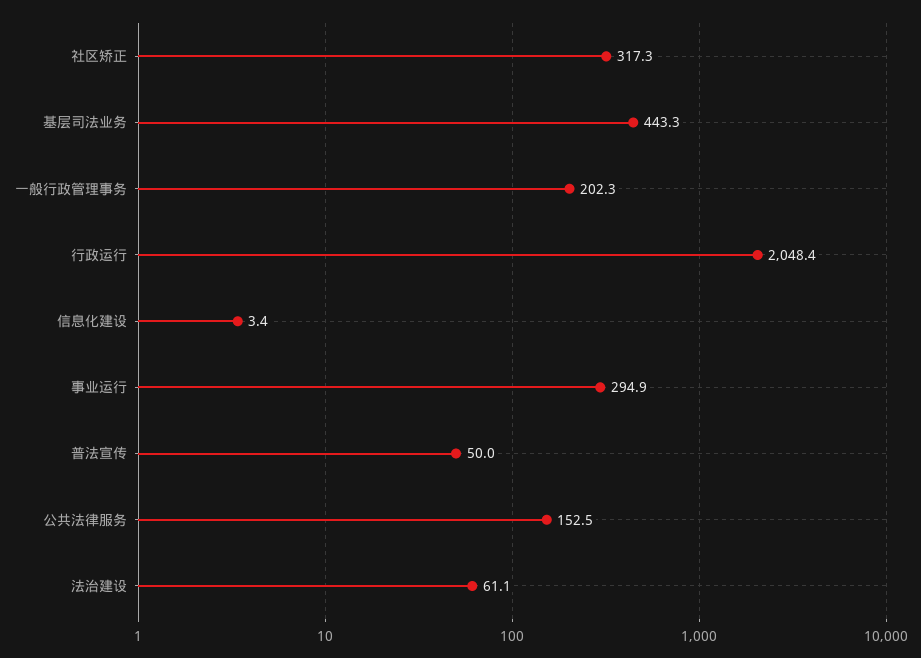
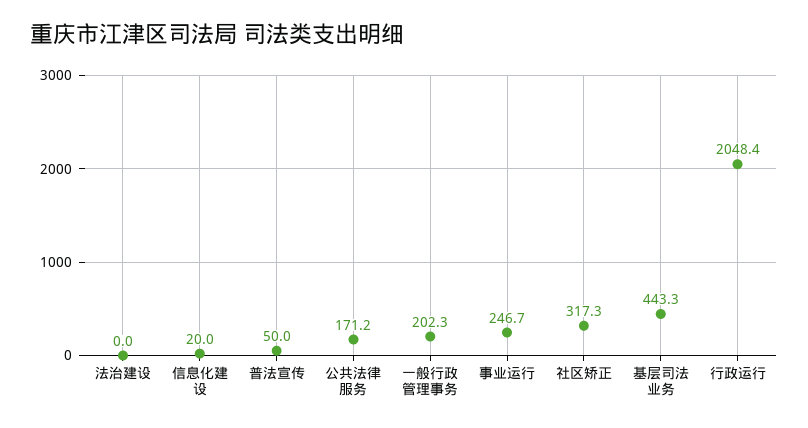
  {
    "社区矫正": 317.3,
    "基层司法业务": 443.3,
    "一般行政管理事务": 202.3,
    "行政运行": 2048.4,
-   "信息化建设": 3.4,
+   "信息化建设": 20,
-   "事业运行": 294.9,
+   "事业运行": 246.7,
    "普法宣传": 50,
-   "公共法律服务": 152.5,
+   "公共法律服务": 171.2,
-   "法治建设": 61.1
+   "法治建设": 0
  }

